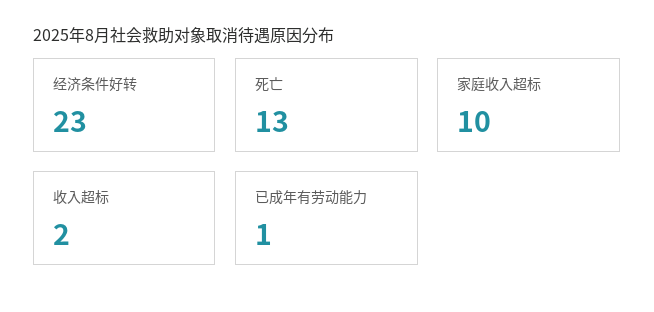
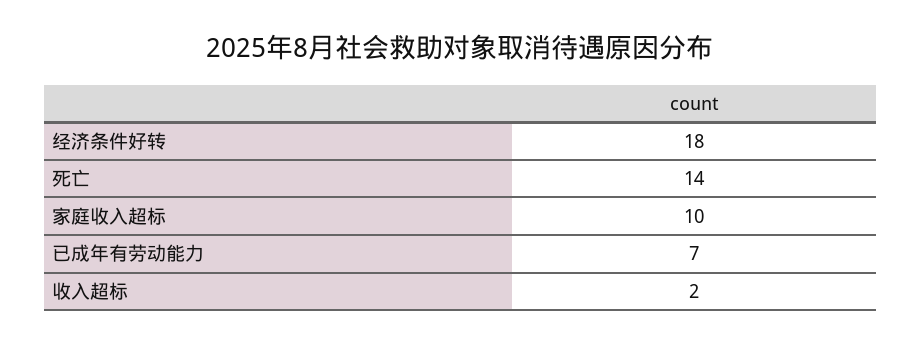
  {
-   "经济条件好转": 23,
+   "经济条件好转": 18,
-   "死亡": 13,
+   "死亡": 14,
    "家庭收入超标": 10,
    "收入超标": 2,
-   "已成年有劳动能力": 1
+   "已成年有劳动能力": 7
  }

